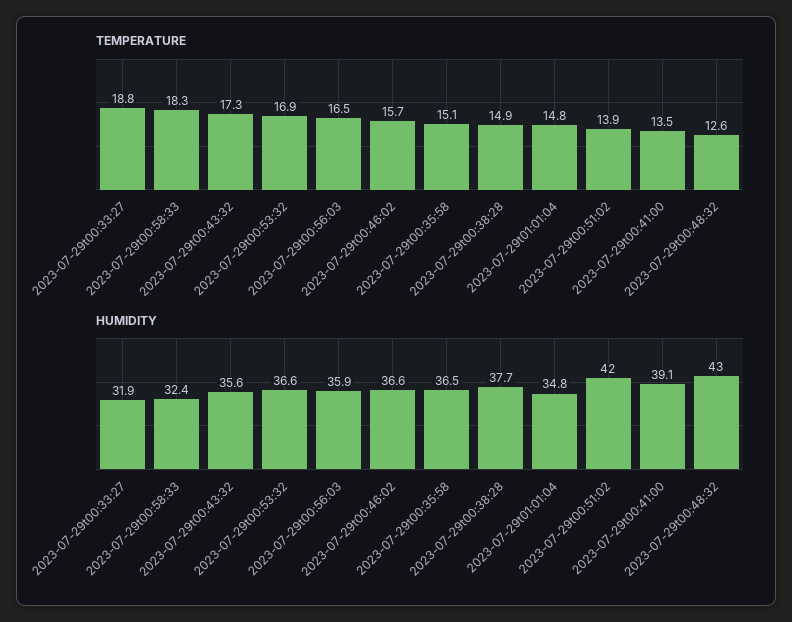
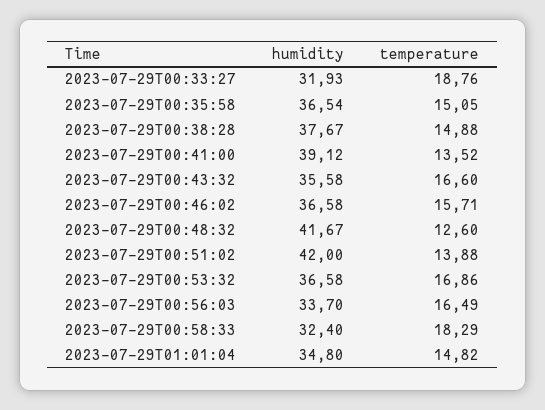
  {
    "TEMPERATURE": {
      "2023-07-29t00:33:27": 18.76,
      "2023-07-29t00:58:33": 18.29,
-     "2023-07-29t00:43:32": 17.3,
+     "2023-07-29t00:43:32": 16.6,
      "2023-07-29t00:53:32": 16.86,
      "2023-07-29t00:56:03": 16.49,
      "2023-07-29t00:46:02": 15.71,
      "2023-07-29t00:35:58": 15.05,
      "2023-07-29t00:38:28": 14.88,
      "2023-07-29t01:01:04": 14.82,
      "2023-07-29t00:51:02": 13.88,
      "2023-07-29t00:41:00": 13.52,
      "2023-07-29t00:48:32": 12.6
    },
    "HUMIDITY": {
      "2023-07-29t00:33:27": 31.93,
      "2023-07-29t00:58:33": 32.4,
      "2023-07-29t00:43:32": 35.58,
      "2023-07-29t00:53:32": 36.58,
-     "2023-07-29t00:56:03": 35.9,
+     "2023-07-29t00:56:03": 33.7,
      "2023-07-29t00:46:02": 36.58,
      "2023-07-29t00:35:58": 36.54,
      "2023-07-29t00:38:28": 37.67,
      "2023-07-29t01:01:04": 34.8,
      "2023-07-29t00:51:02": 42,
      "2023-07-29t00:41:00": 39.12,
-     "2023-07-29t00:48:32": 43
+     "2023-07-29t00:48:32": 41.67
    }
  }

